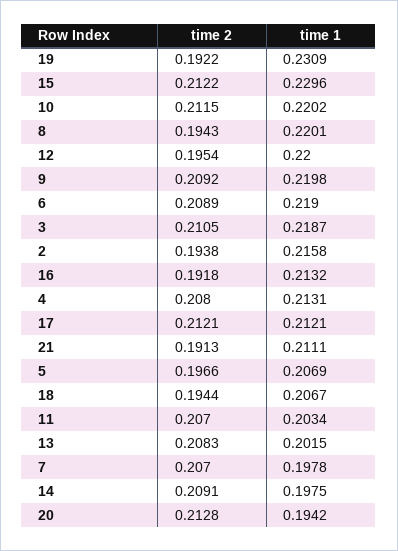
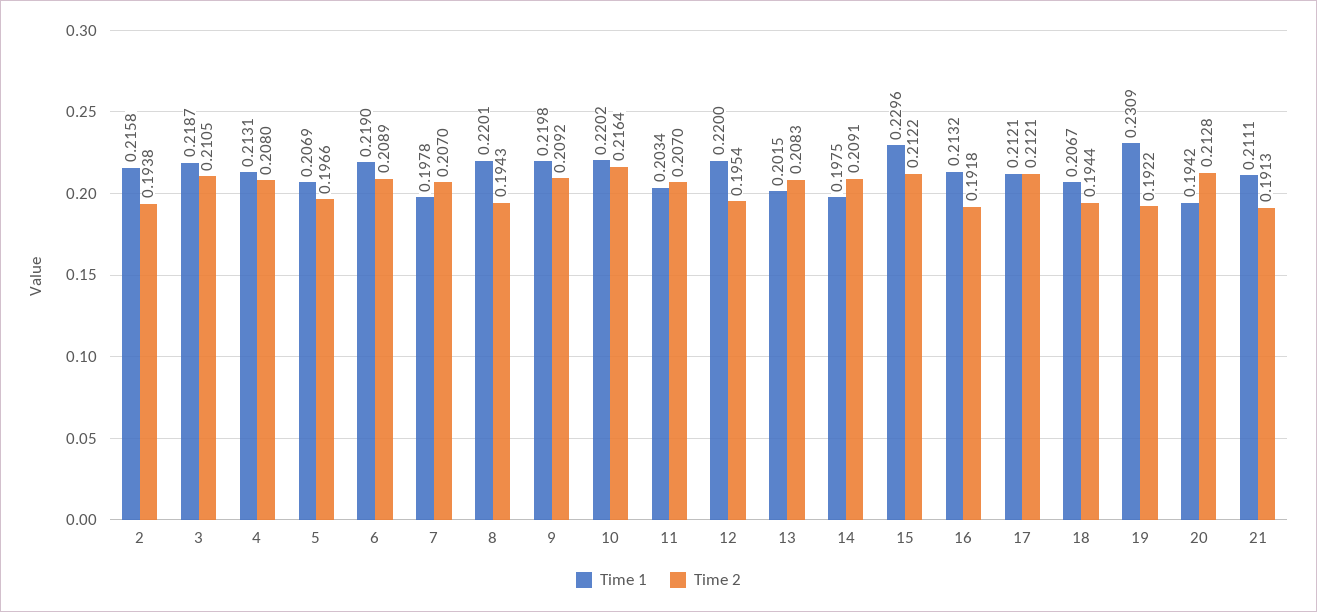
  {
    "time 2": {
      "19": 0.1922,
      "15": 0.2122,
-     "10": 0.2115,
+     "10": 0.2164,
      "8": 0.1943,
      "12": 0.1954,
      "9": 0.2092,
      "6": 0.2089,
      "3": 0.2105,
      "2": 0.1938,
      "16": 0.1918,
      "4": 0.208,
      "17": 0.2121,
      "21": 0.1913,
      "5": 0.1966,
      "18": 0.1944,
      "11": 0.207,
      "13": 0.2083,
      "7": 0.207,
      "14": 0.2091,
      "20": 0.2128
    },
    "time 1": {
      "19": 0.2309,
      "15": 0.2296,
      "10": 0.2202,
      "8": 0.2201,
      "12": 0.22,
      "9": 0.2198,
      "6": 0.219,
      "3": 0.2187,
      "2": 0.2158,
      "16": 0.2132,
      "4": 0.2131,
      "17": 0.2121,
      "21": 0.2111,
      "5": 0.2069,
      "18": 0.2067,
      "11": 0.2034,
      "13": 0.2015,
      "7": 0.1978,
      "14": 0.1975,
      "20": 0.1942
    }
  }

